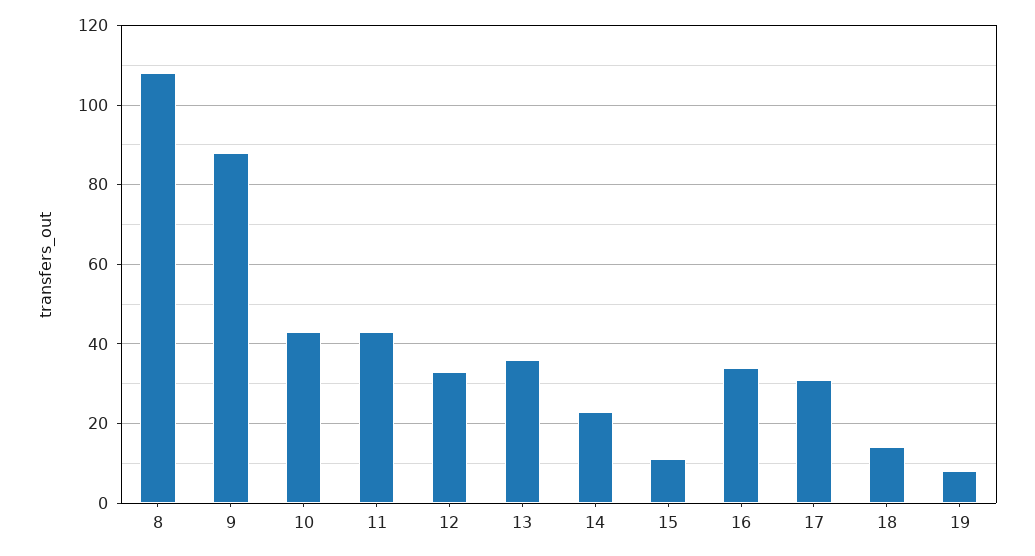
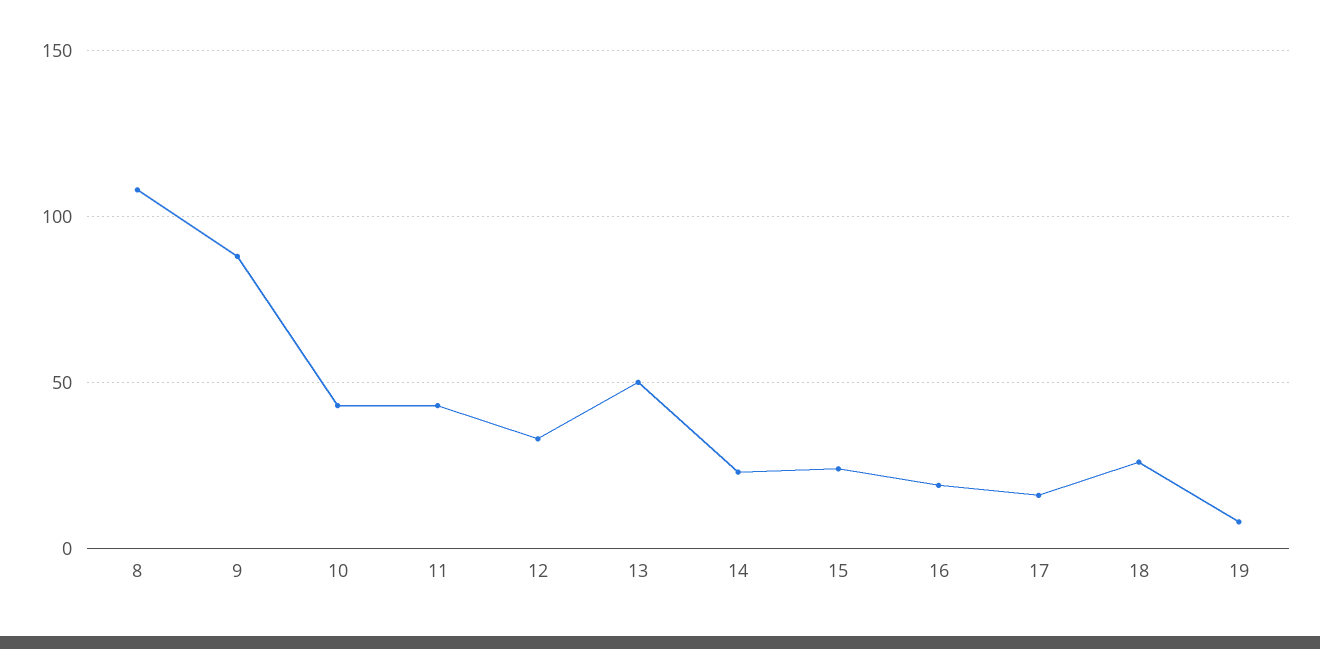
  {
    "8": 110,
    "9": 90,
    "10": 45,
    "11": 45,
    "12": 35,
-   "13": 35,
+   "13": 50,
    "14": 25,
-   "15": 10,
+   "15": 25,
-   "16": 35,
+   "16": 20,
-   "17": 30,
+   "17": 15,
-   "18": 15,
+   "18": 25,
    "19": 10
  }

